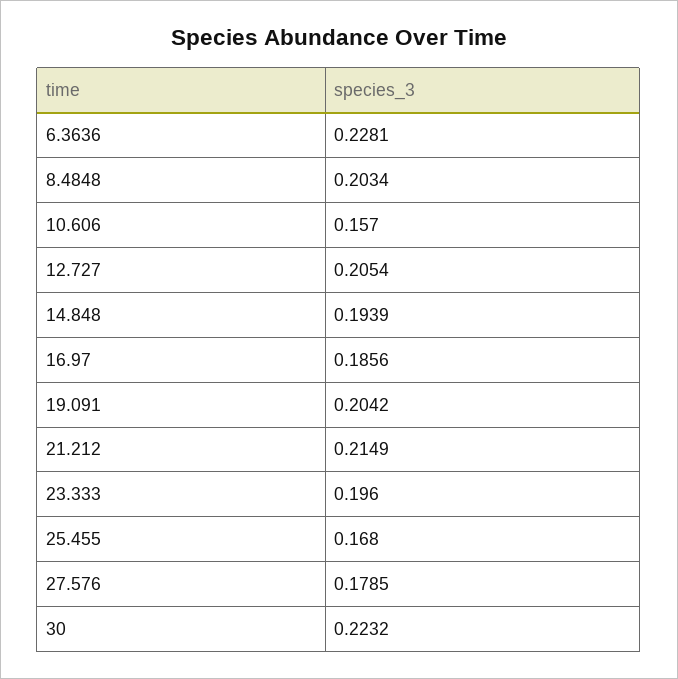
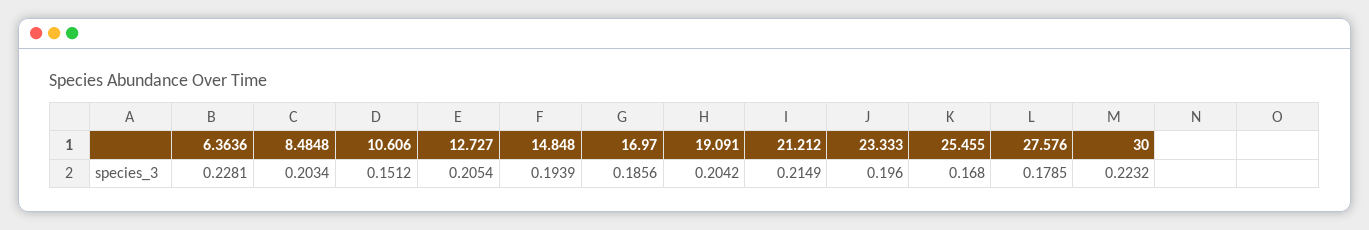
  {
    "6.3636": 0.2281,
    "8.4848": 0.2034,
-   "10.606": 0.157,
+   "10.606": 0.1512,
    "12.727": 0.2054,
    "14.848": 0.1939,
    "16.97": 0.1856,
    "19.091": 0.2042,
    "21.212": 0.2149,
    "23.333": 0.196,
    "25.455": 0.168,
    "27.576": 0.1785,
    "30": 0.2232
  }

